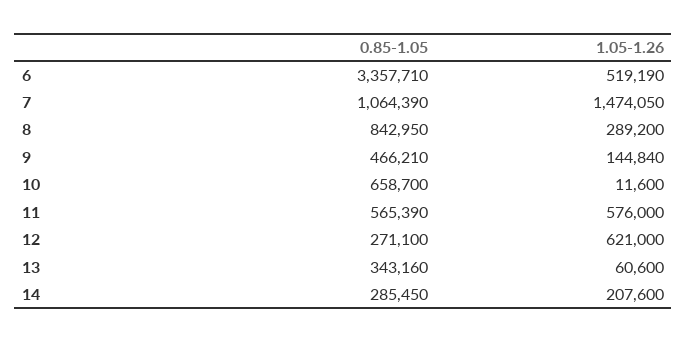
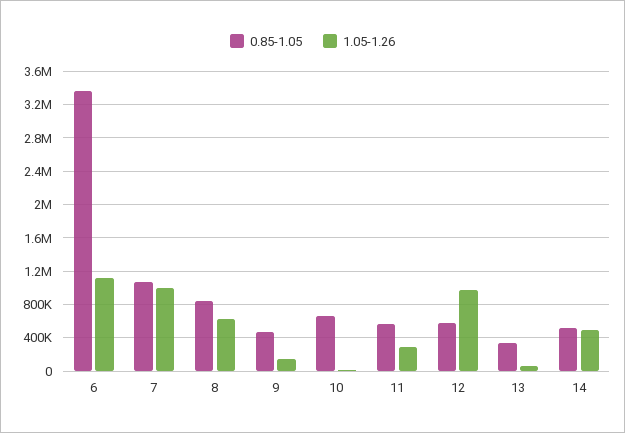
  {
    "0.85-1.05": {
      "6": 3357710,
      "7": 1064390,
      "8": 842950,
      "9": 466210,
      "10": 658700,
      "11": 565390,
-     "12": 271100,
+     "12": 600000,
      "13": 343160,
-     "14": 285450
+     "14": 500000
    },
    "1.05-1.26": {
-     "6": 519190,
+     "6": 1100000,
-     "7": 1474050,
+     "7": 1000000,
-     "8": 289200,
+     "8": 600000,
      "9": 144840,
      "10": 11600,
-     "11": 576000,
+     "11": 300000,
-     "12": 621000,
+     "12": 1000000,
      "13": 60600,
-     "14": 207600
+     "14": 500000
    }
  }

